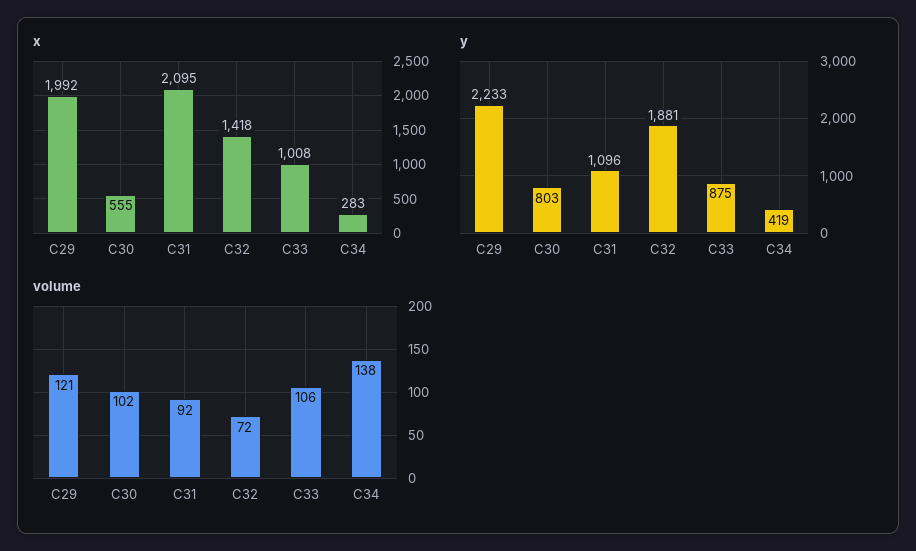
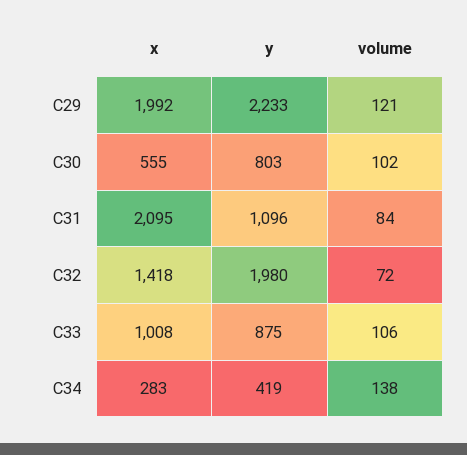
  {
    "x": {
      "C29": 1992,
      "C30": 555,
      "C31": 2095,
      "C32": 1418,
      "C33": 1008,
      "C34": 283
    },
    "y": {
      "C29": 2233,
      "C30": 803,
      "C31": 1096,
-     "C32": 1881,
+     "C32": 1980,
      "C33": 875,
      "C34": 419
    },
    "volume": {
      "C29": 121,
      "C30": 102,
-     "C31": 92,
+     "C31": 84,
      "C32": 72,
      "C33": 106,
      "C34": 138
    }
  }

